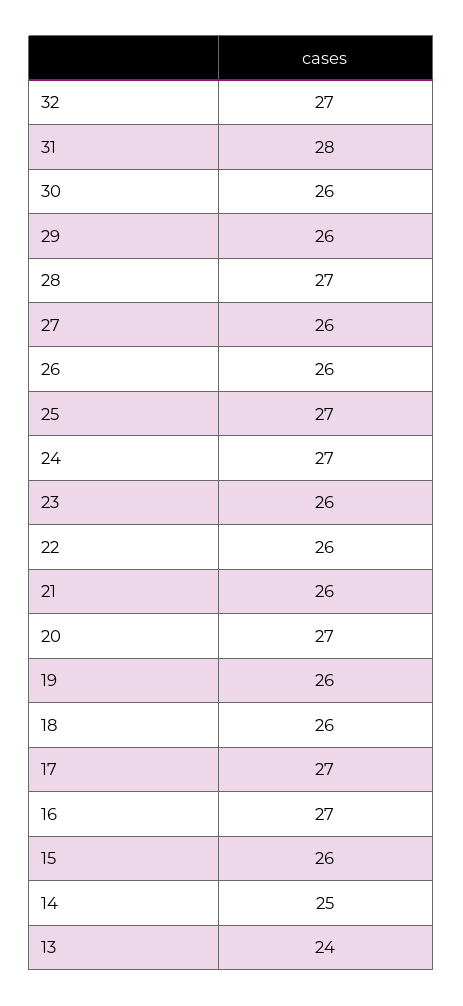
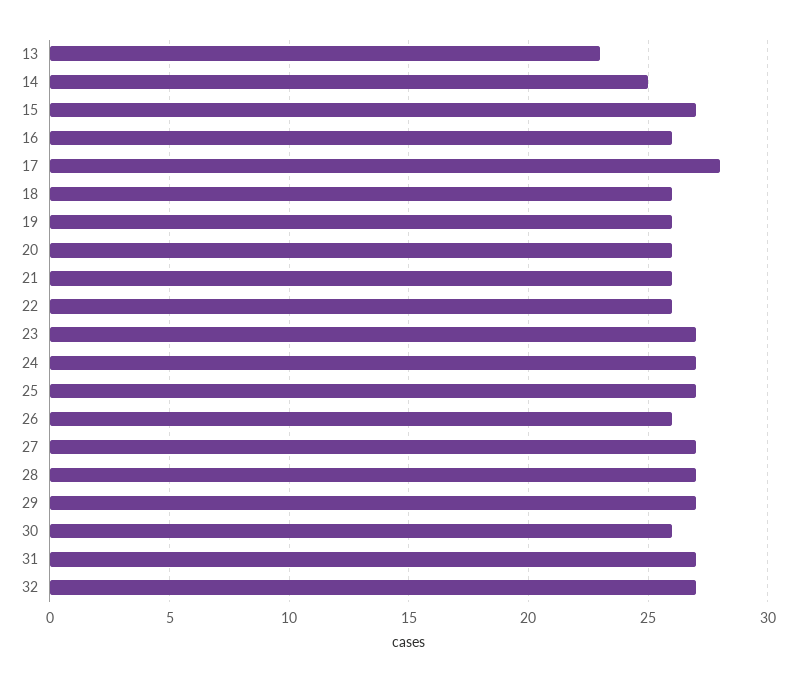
  {
    "32": 27,
-   "31": 28,
+   "31": 27,
    "30": 26,
-   "29": 26,
+   "29": 27,
    "28": 27,
-   "27": 26,
+   "27": 27,
    "26": 26,
    "25": 27,
    "24": 27,
-   "23": 26,
+   "23": 27,
    "22": 26,
    "21": 26,
-   "20": 27,
+   "20": 26,
    "19": 26,
    "18": 26,
-   "17": 27,
+   "17": 28,
-   "16": 27,
+   "16": 26,
-   "15": 26,
+   "15": 27,
    "14": 25,
-   "13": 24
+   "13": 23
  }

